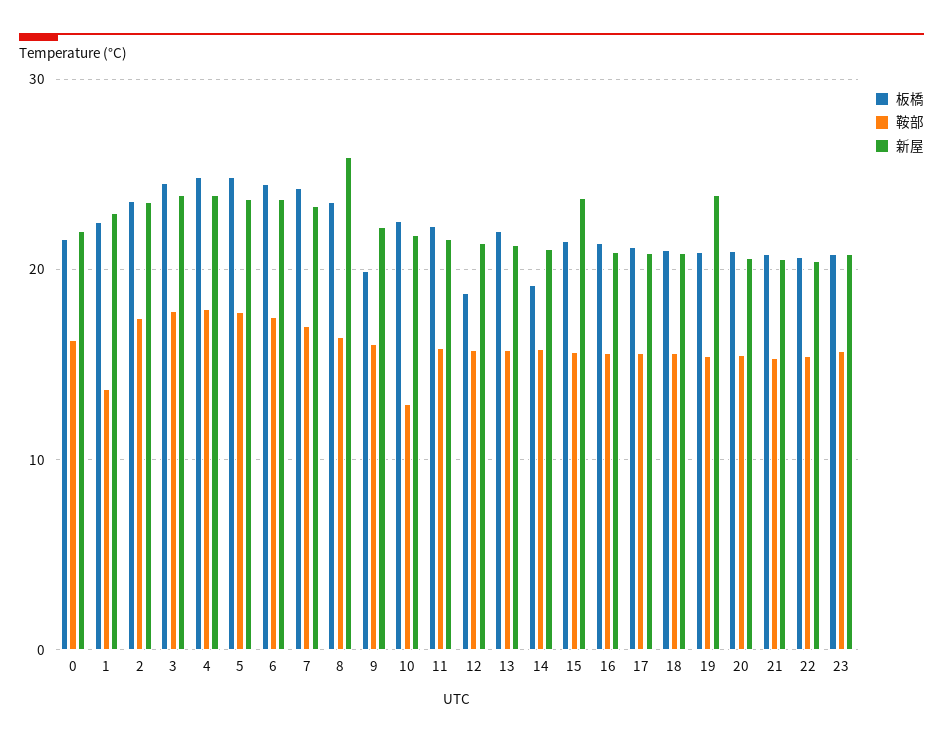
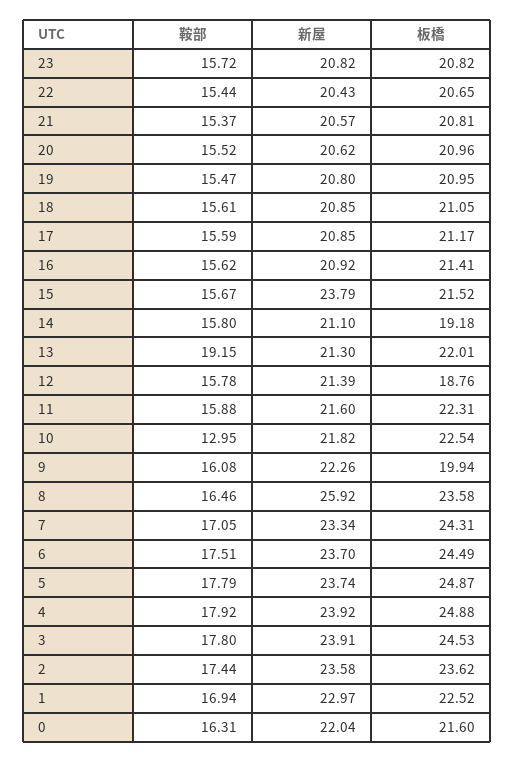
  {
    "板橋": {
      "0": 21.6,
      "1": 22.52,
      "2": 23.62,
      "3": 24.53,
      "4": 24.88,
      "5": 24.87,
      "6": 24.49,
      "7": 24.31,
      "8": 23.58,
      "9": 19.94,
      "10": 22.54,
      "11": 22.31,
      "12": 18.76,
      "13": 22.01,
      "14": 19.18,
      "15": 21.52,
      "16": 21.41,
      "17": 21.17,
      "18": 21.05,
      "19": 20.95,
      "20": 20.96,
      "21": 20.81,
      "22": 20.65,
      "23": 20.82
    },
    "鞍部": {
      "0": 16.31,
-     "1": 14,
+     "1": 16.94,
      "2": 17.44,
      "3": 17.8,
      "4": 17.92,
      "5": 17.79,
      "6": 17.51,
      "7": 17.05,
      "8": 16.46,
      "9": 16.08,
      "10": 12.95,
      "11": 15.88,
      "12": 15.78,
-     "13": 16,
+     "13": 19.15,
      "14": 15.8,
      "15": 15.67,
      "16": 15.62,
      "17": 15.59,
      "18": 15.61,
      "19": 15.47,
      "20": 15.52,
      "21": 15.37,
      "22": 15.44,
      "23": 15.72
    },
    "新屋": {
      "0": 22.04,
      "1": 22.97,
      "2": 23.58,
      "3": 23.91,
      "4": 23.92,
      "5": 23.74,
      "6": 23.7,
      "7": 23.34,
      "8": 25.92,
      "9": 22.26,
      "10": 21.82,
      "11": 21.6,
      "12": 21.39,
      "13": 21.3,
      "14": 21.1,
      "15": 23.79,
      "16": 20.92,
      "17": 20.85,
      "18": 20.85,
-     "19": 24,
+     "19": 20.8,
      "20": 20.62,
      "21": 20.57,
      "22": 20.43,
      "23": 20.82
    }
  }

